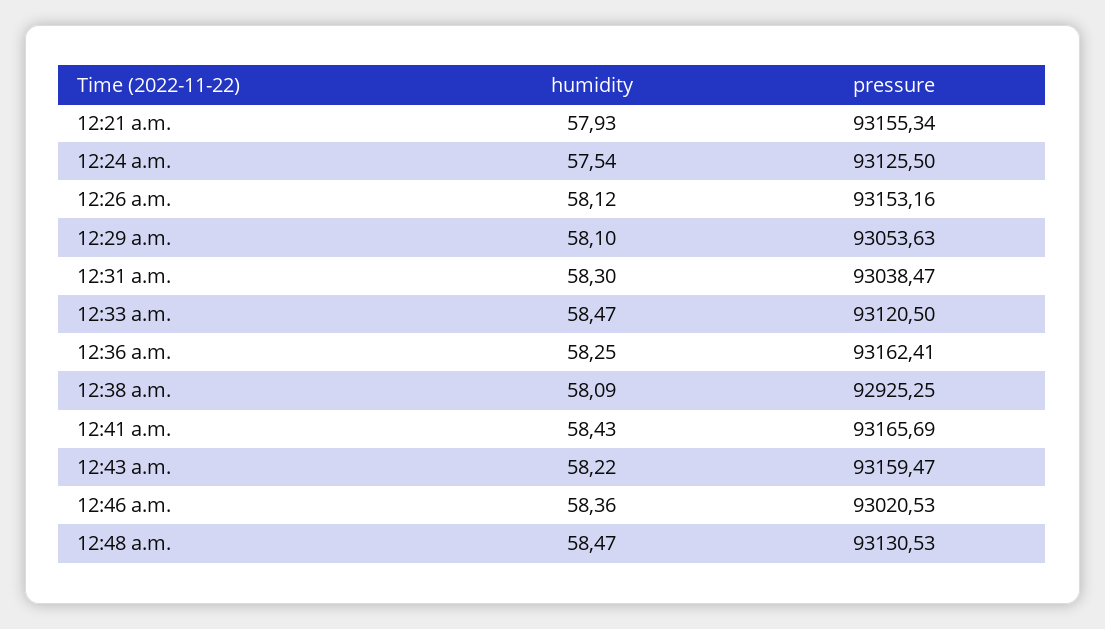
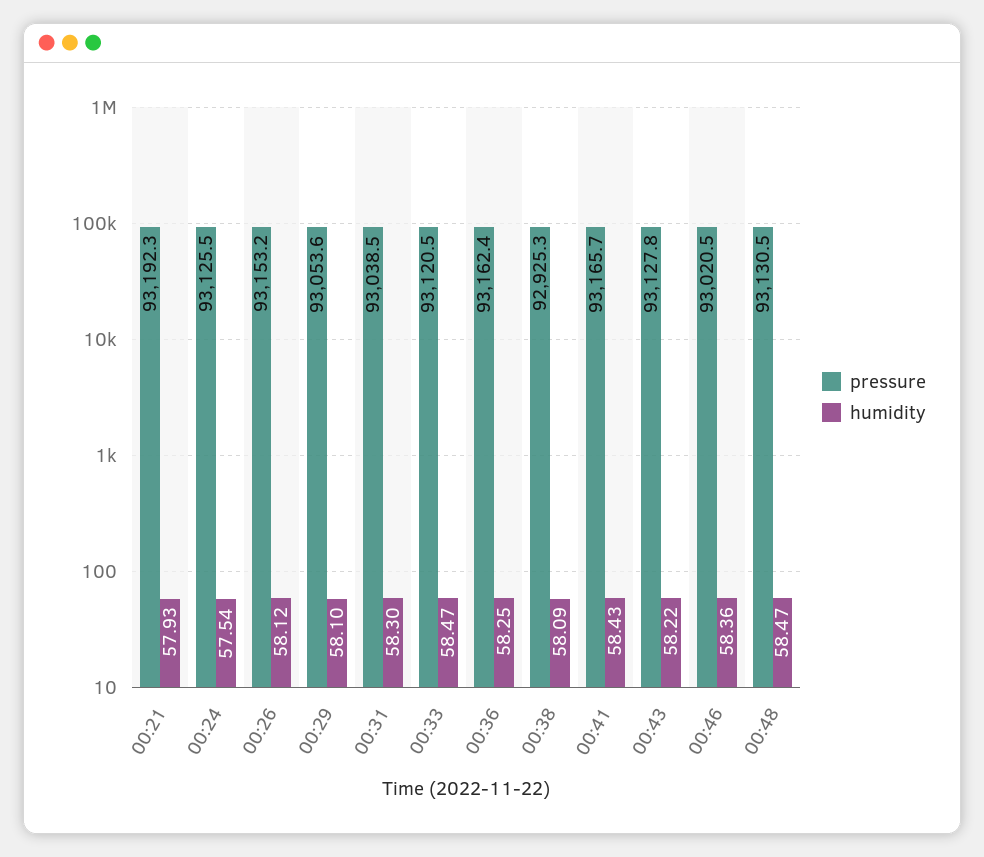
  {
    "humidity": {
      "12:21 a.m.": 57.93,
      "12:24 a.m.": 57.54,
      "12:26 a.m.": 58.12,
      "12:29 a.m.": 58.1,
      "12:31 a.m.": 58.3,
      "12:33 a.m.": 58.47,
      "12:36 a.m.": 58.25,
      "12:38 a.m.": 58.09,
      "12:41 a.m.": 58.43,
      "12:43 a.m.": 58.22,
      "12:46 a.m.": 58.36,
      "12:48 a.m.": 58.47
    },
    "pressure": {
-     "12:21 a.m.": 93155.34,
+     "12:21 a.m.": 93192.3,
      "12:24 a.m.": 93125.5,
      "12:26 a.m.": 93153.16,
      "12:29 a.m.": 93053.63,
      "12:31 a.m.": 93038.47,
      "12:33 a.m.": 93120.5,
      "12:36 a.m.": 93162.41,
      "12:38 a.m.": 92925.25,
      "12:41 a.m.": 93165.69,
-     "12:43 a.m.": 93159.47,
+     "12:43 a.m.": 93127.8,
      "12:46 a.m.": 93020.53,
      "12:48 a.m.": 93130.53
    }
  }

